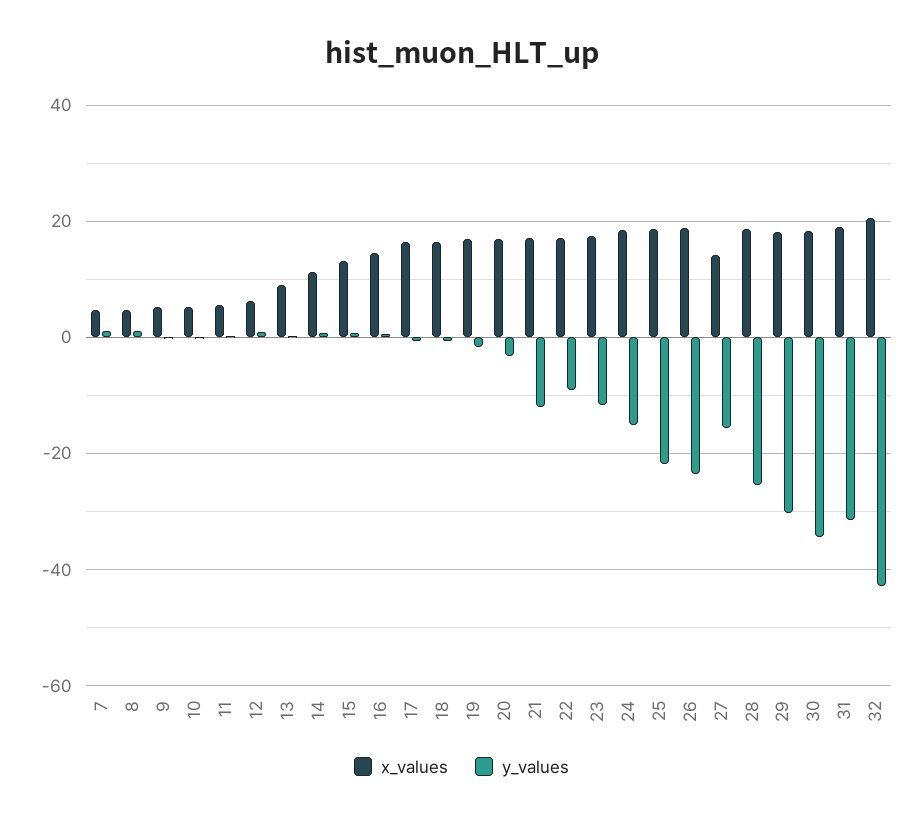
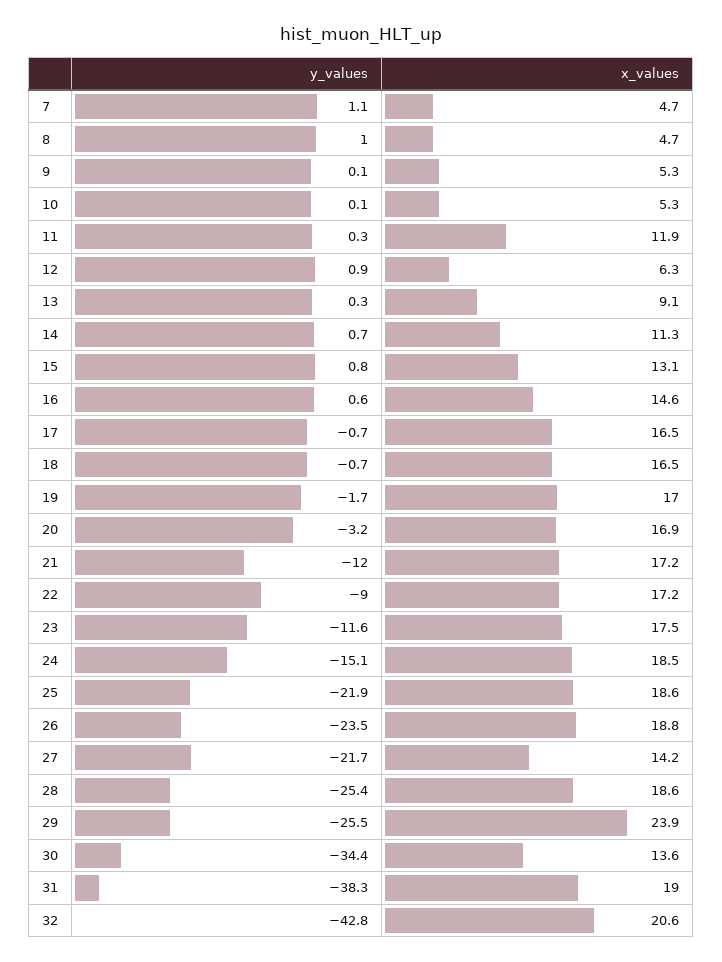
  {
    "x_values": {
      "7": 4.7,
      "8": 4.7,
      "9": 5.3,
      "10": 5.3,
-     "11": 6,
+     "11": 11.9,
      "12": 6.3,
      "13": 9.1,
      "14": 11.3,
      "15": 13.1,
      "16": 14.6,
      "17": 16.5,
      "18": 16.5,
      "19": 17,
      "20": 16.9,
      "21": 17.2,
      "22": 17.2,
      "23": 17.5,
      "24": 18.5,
      "25": 18.6,
      "26": 18.8,
      "27": 14.2,
      "28": 18.6,
-     "29": 18,
+     "29": 23.9,
-     "30": 18,
+     "30": 13.6,
      "31": 19,
      "32": 20.6
    },
    "y_values": {
      "7": 1.1,
      "8": 1,
      "9": 0.1,
      "10": 0.1,
      "11": 0.3,
      "12": 0.9,
      "13": 0.3,
      "14": 0.7,
      "15": 0.8,
      "16": 0.6,
      "17": -0.7,
      "18": -0.7,
      "19": -1.7,
      "20": -3.2,
      "21": -12,
      "22": -9,
      "23": -11.6,
      "24": -15.1,
      "25": -21.9,
      "26": -23.5,
-     "27": -16,
+     "27": -21.7,
      "28": -25.4,
-     "29": -30,
+     "29": -25.5,
      "30": -34.4,
-     "31": -32,
+     "31": -38.3,
      "32": -42.8
    }
  }

